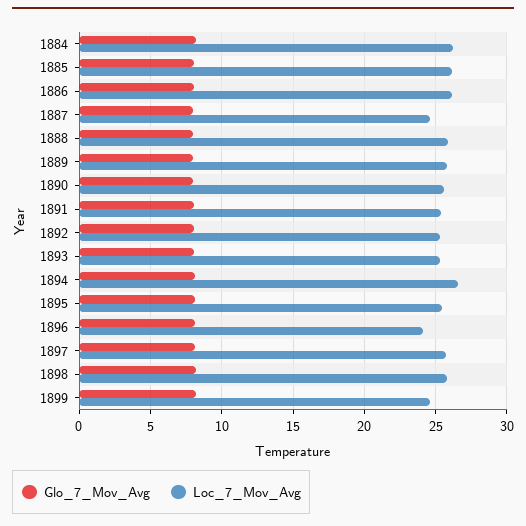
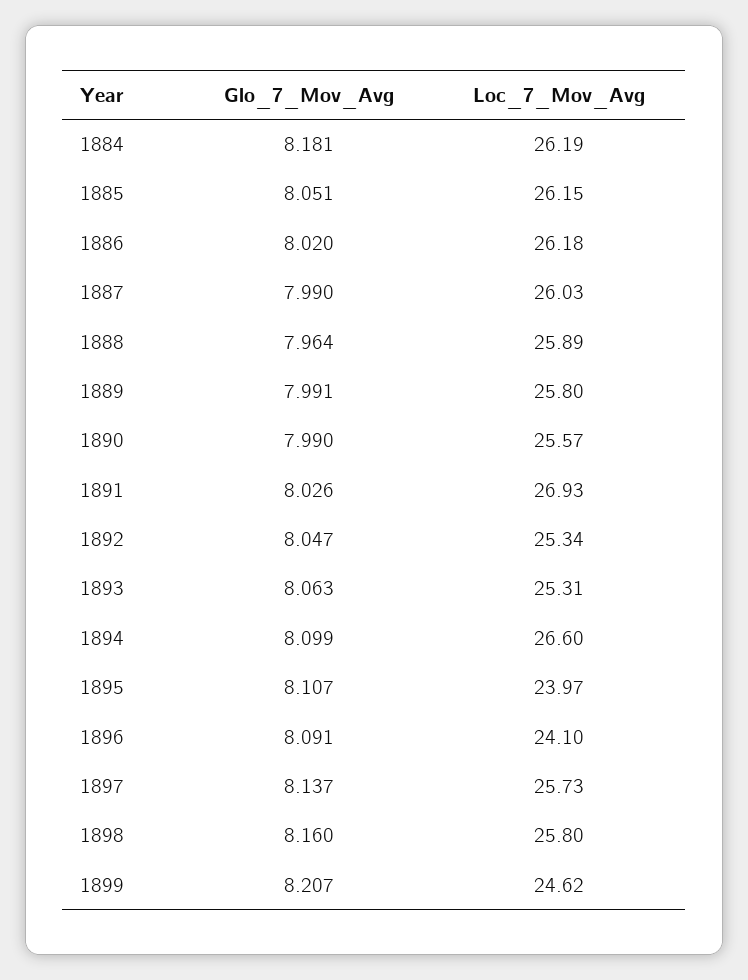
  {
    "Glo_7_Mov_Avg": {
      "1884": 8.181,
      "1885": 8.051,
      "1886": 8.02,
      "1887": 7.99,
      "1888": 7.964,
      "1889": 7.991,
      "1890": 7.99,
      "1891": 8.026,
      "1892": 8.047,
      "1893": 8.063,
      "1894": 8.099,
      "1895": 8.107,
      "1896": 8.091,
      "1897": 8.137,
      "1898": 8.16,
      "1899": 8.207
    },
    "Loc_7_Mov_Avg": {
      "1884": 26.19,
      "1885": 26.15,
      "1886": 26.18,
-     "1887": 24.5,
+     "1887": 26.03,
      "1888": 25.89,
      "1889": 25.8,
      "1890": 25.57,
-     "1891": 25.5,
+     "1891": 26.93,
      "1892": 25.34,
      "1893": 25.31,
      "1894": 26.6,
-     "1895": 25.5,
+     "1895": 23.97,
      "1896": 24.1,
      "1897": 25.73,
      "1898": 25.8,
      "1899": 24.62
    }
  }

